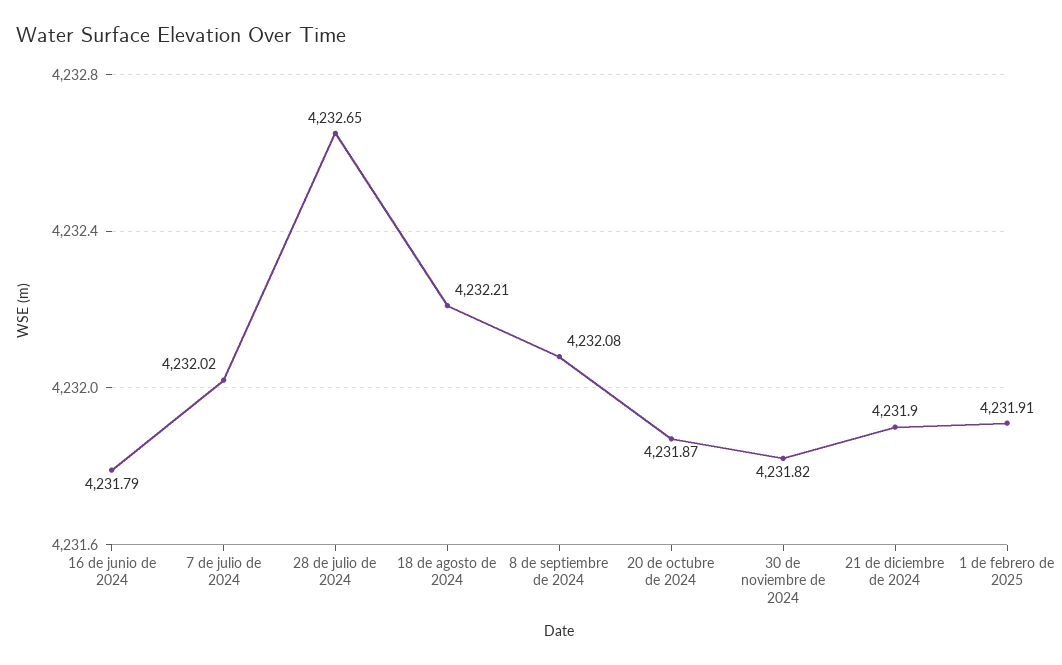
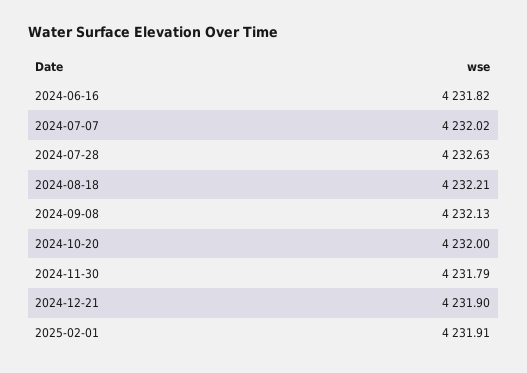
  {
-   "16 de junio de 2024": 4231.79,
+   "16 de junio de 2024": 4231.82,
    "7 de julio de 2024": 4232.02,
-   "28 de julio de 2024": 4232.65,
+   "28 de julio de 2024": 4232.63,
    "18 de agosto de 2024": 4232.21,
-   "8 de septiembre de 2024": 4232.08,
+   "8 de septiembre de 2024": 4232.13,
-   "20 de octubre de 2024": 4231.87,
+   "20 de octubre de 2024": 4232,
-   "30 de noviembre de 2024": 4231.82,
+   "30 de noviembre de 2024": 4231.79,
    "21 de diciembre de 2024": 4231.9,
    "1 de febrero de 2025": 4231.91
  }

